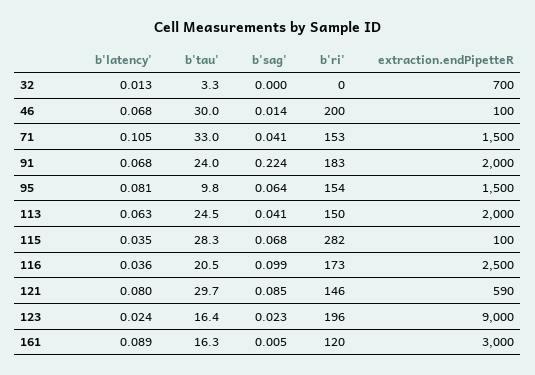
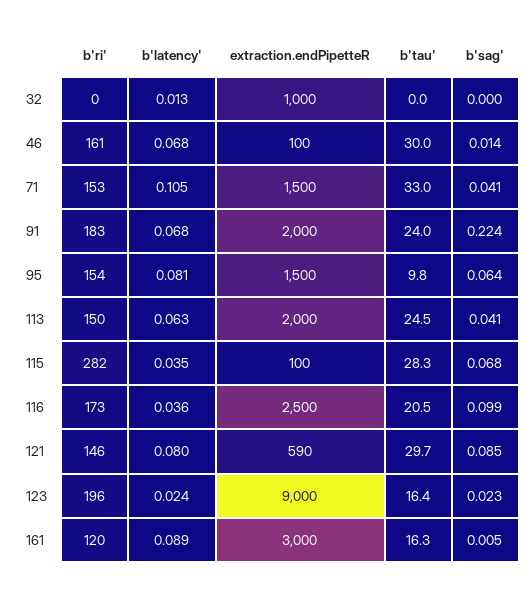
  {
    "b'latency'": {
      "32": 0.013,
      "46": 0.068,
      "71": 0.105,
      "91": 0.068,
      "95": 0.081,
      "113": 0.063,
      "115": 0.035,
      "116": 0.036,
      "121": 0.08,
      "123": 0.024,
      "161": 0.089
    },
    "b'tau'": {
-     "32": 3.3,
+     "32": 0,
      "46": 30,
      "71": 33,
      "91": 24,
      "95": 9.8,
      "113": 24.5,
      "115": 28.3,
      "116": 20.5,
      "121": 29.7,
      "123": 16.4,
      "161": 16.3
    },
    "b'sag'": {
      "32": 0,
      "46": 0.014,
      "71": 0.041,
      "91": 0.224,
      "95": 0.064,
      "113": 0.041,
      "115": 0.068,
      "116": 0.099,
      "121": 0.085,
      "123": 0.023,
      "161": 0.005
    },
    "b'ri'": {
      "32": 0,
-     "46": 200,
+     "46": 161,
      "71": 153,
      "91": 183,
      "95": 154,
      "113": 150,
      "115": 282,
      "116": 173,
      "121": 146,
      "123": 196,
      "161": 120
    },
    "extraction.endPipetteR": {
-     "32": 700,
+     "32": 1000,
      "46": 100,
      "71": 1500,
      "91": 2000,
      "95": 1500,
      "113": 2000,
      "115": 100,
      "116": 2500,
      "121": 590,
      "123": 9000,
      "161": 3000
    }
  }

